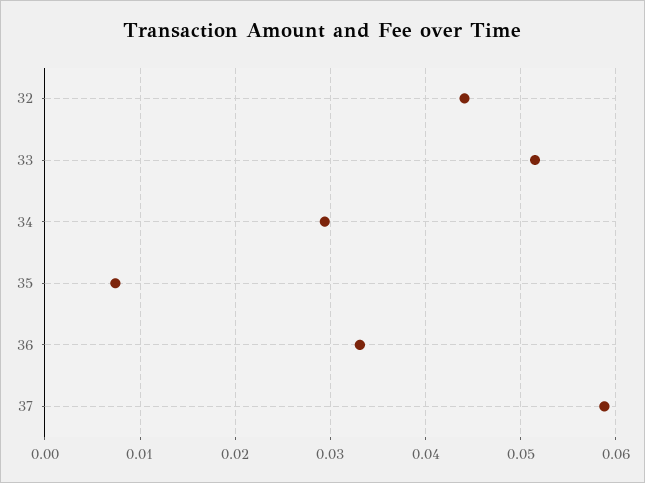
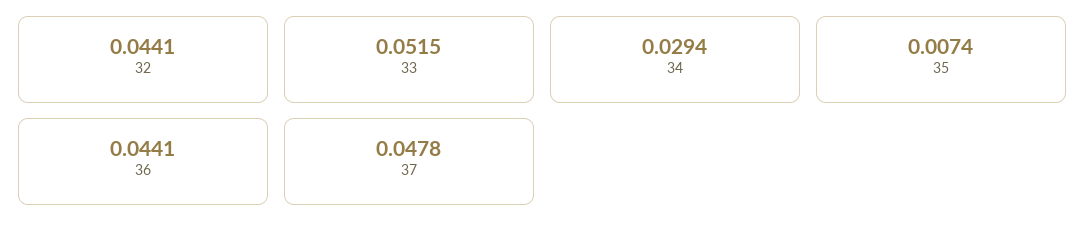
  {
    "32": 0.0441,
    "33": 0.0515,
    "34": 0.0294,
    "35": 0.0074,
-   "36": 0.033,
+   "36": 0.0441,
-   "37": 0.059
+   "37": 0.0478
  }

